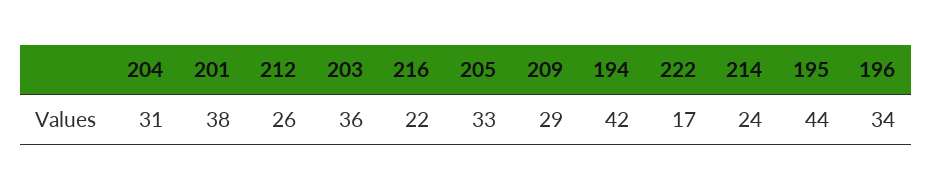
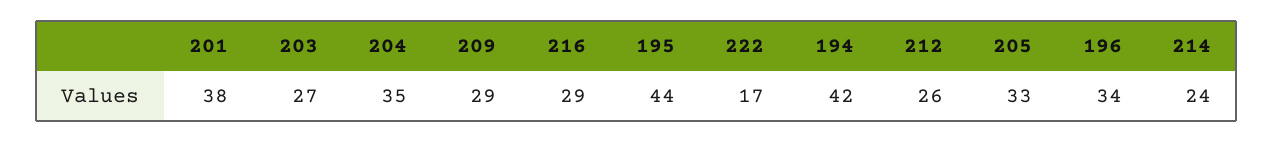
  {
-   "204": 31,
+   "204": 35,
    "201": 38,
    "212": 26,
-   "203": 36,
+   "203": 27,
-   "216": 22,
+   "216": 29,
    "205": 33,
    "209": 29,
    "194": 42,
    "222": 17,
    "214": 24,
    "195": 44,
    "196": 34
  }

